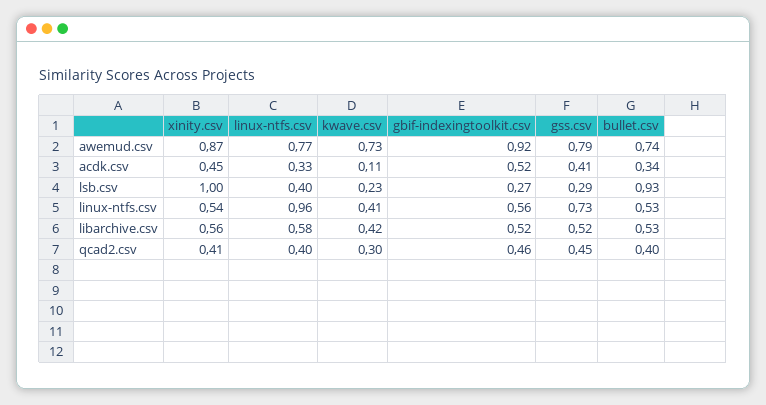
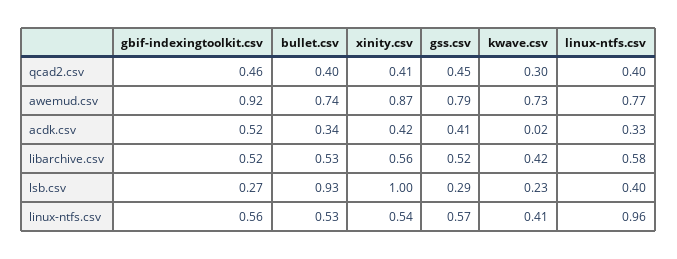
  {
    "xinity.csv": {
      "awemud.csv": 0.87,
-     "acdk.csv": 0.45,
+     "acdk.csv": 0.42,
      "lsb.csv": 1,
      "linux-ntfs.csv": 0.54,
      "libarchive.csv": 0.56,
      "qcad2.csv": 0.41
    },
    "linux-ntfs.csv": {
      "awemud.csv": 0.77,
      "acdk.csv": 0.33,
      "lsb.csv": 0.4,
      "linux-ntfs.csv": 0.96,
      "libarchive.csv": 0.58,
      "qcad2.csv": 0.4
    },
    "kwave.csv": {
      "awemud.csv": 0.73,
-     "acdk.csv": 0.11,
+     "acdk.csv": 0.02,
      "lsb.csv": 0.23,
      "linux-ntfs.csv": 0.41,
      "libarchive.csv": 0.42,
      "qcad2.csv": 0.3
    },
    "gbif-indexingtoolkit.csv": {
      "awemud.csv": 0.92,
      "acdk.csv": 0.52,
      "lsb.csv": 0.27,
      "linux-ntfs.csv": 0.56,
      "libarchive.csv": 0.52,
      "qcad2.csv": 0.46
    },
    "gss.csv": {
      "awemud.csv": 0.79,
      "acdk.csv": 0.41,
      "lsb.csv": 0.29,
-     "linux-ntfs.csv": 0.73,
+     "linux-ntfs.csv": 0.57,
      "libarchive.csv": 0.52,
      "qcad2.csv": 0.45
    },
    "bullet.csv": {
      "awemud.csv": 0.74,
      "acdk.csv": 0.34,
      "lsb.csv": 0.93,
      "linux-ntfs.csv": 0.53,
      "libarchive.csv": 0.53,
      "qcad2.csv": 0.4
    }
  }

